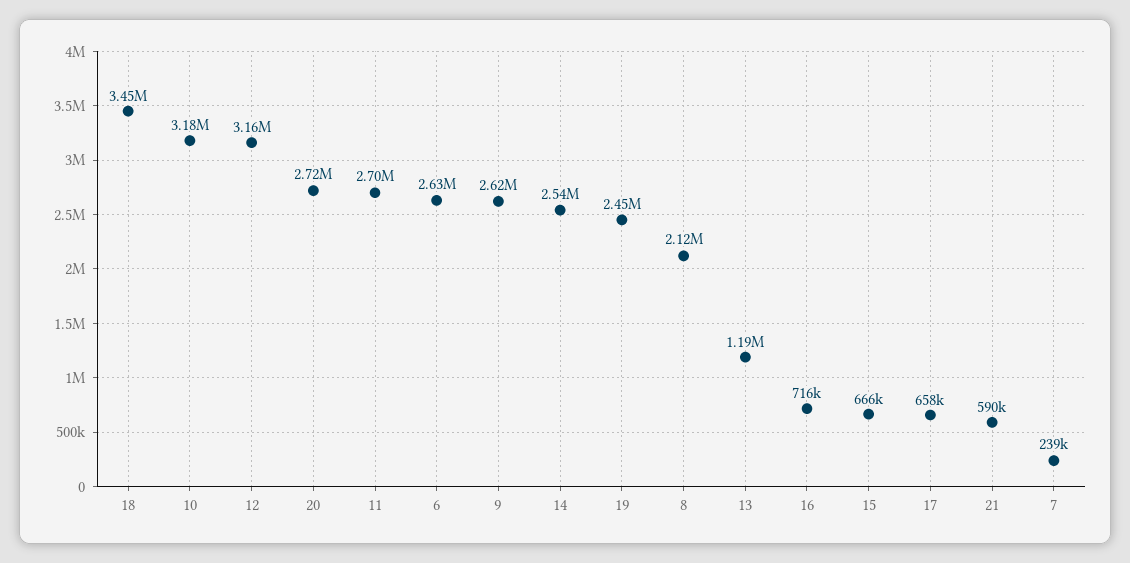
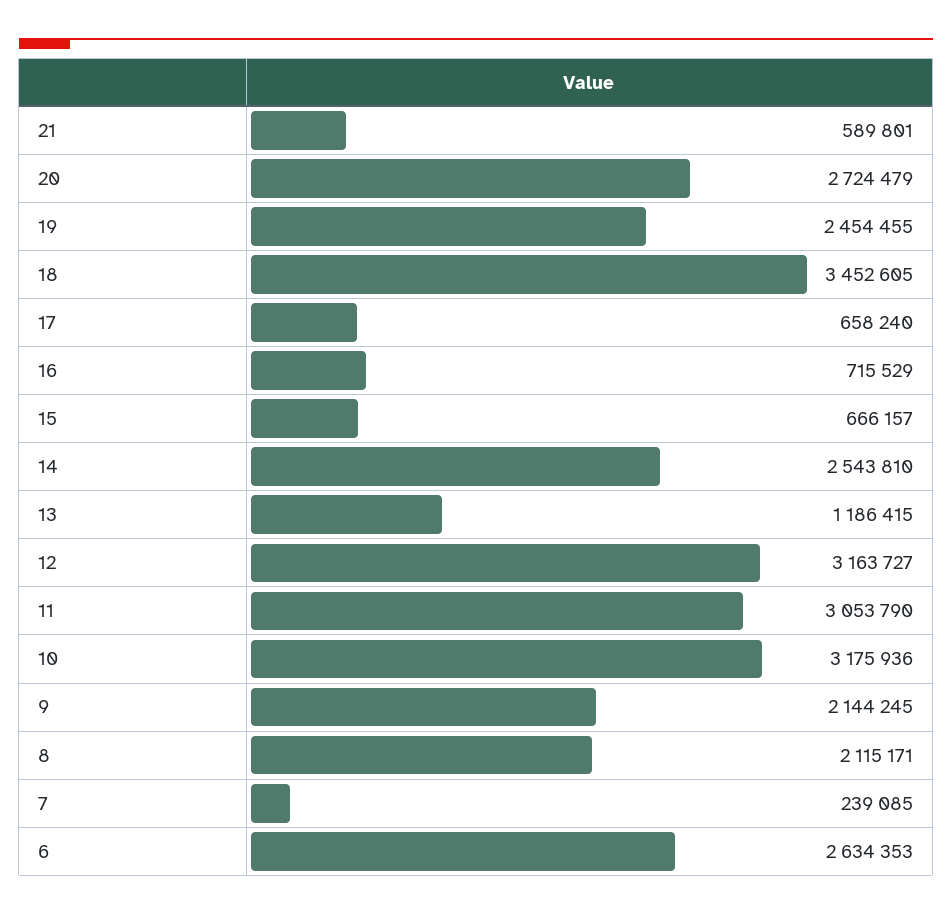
  {
    "18": 3452605,
    "10": 3175936,
    "12": 3163727,
    "20": 2724479,
-   "11": 2700000,
+   "11": 3053790,
    "6": 2634353,
-   "9": 2620000,
+   "9": 2144245,
    "14": 2543810,
    "19": 2454455,
    "8": 2115171,
    "13": 1186415,
    "16": 715529,
    "15": 666157,
    "17": 658240,
    "21": 589801,
    "7": 239085
  }

